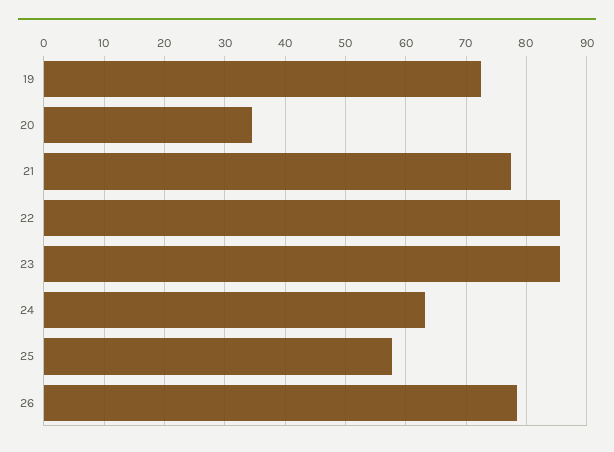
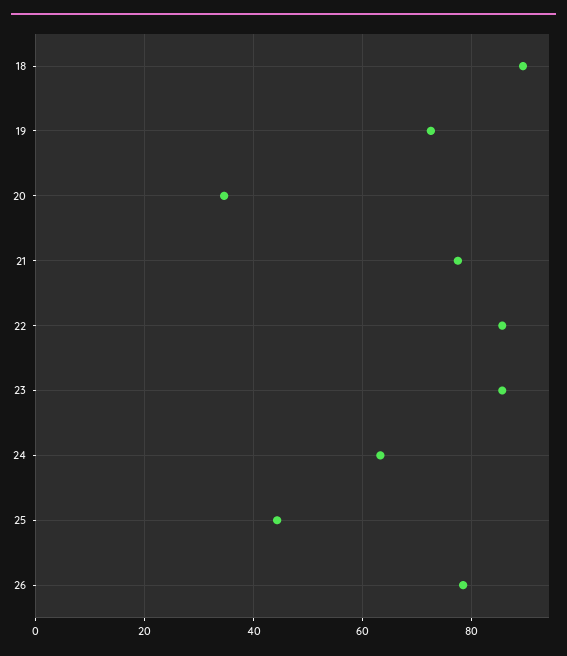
  {
    "19": 73,
    "20": 35,
    "21": 77,
    "22": 86,
    "23": 86,
    "24": 63,
-   "25": 58,
+   "25": 44,
-   "26": 78
+   "26": 78,
+   "18": 90
  }

